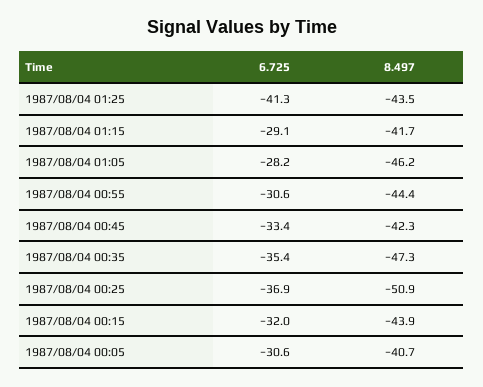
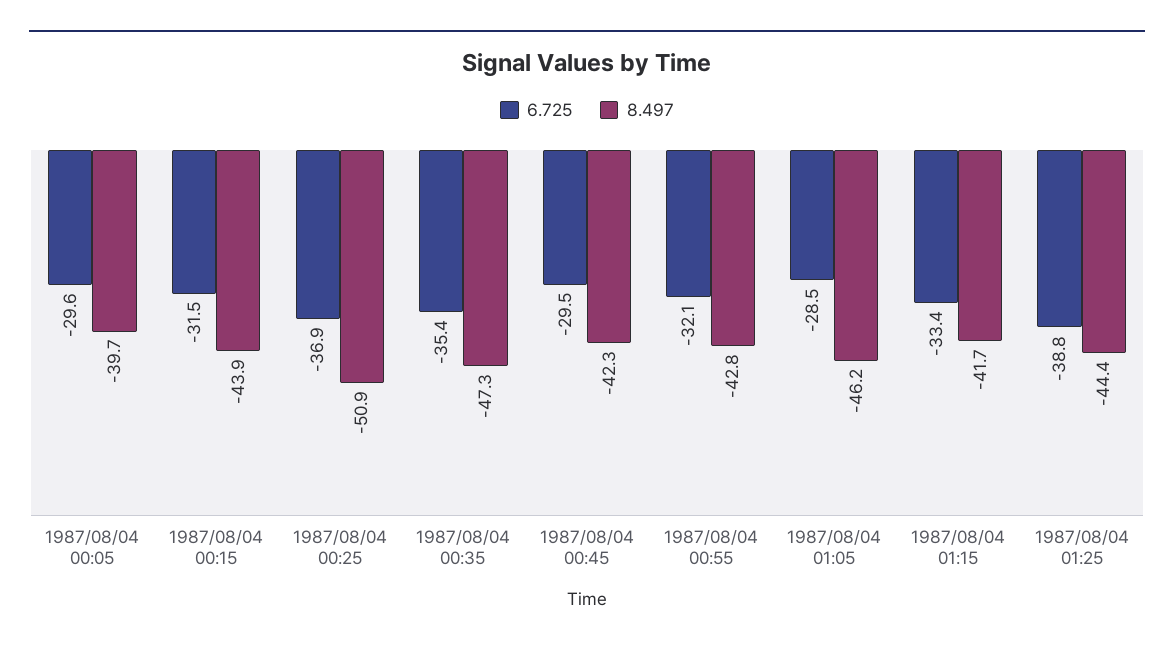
  {
    "6.725": {
-     "1987/08/04 01:25": -41.3,
+     "1987/08/04 01:25": -38.8,
-     "1987/08/04 01:15": -29.1,
+     "1987/08/04 01:15": -33.4,
-     "1987/08/04 01:05": -28.2,
+     "1987/08/04 01:05": -28.5,
-     "1987/08/04 00:55": -30.6,
+     "1987/08/04 00:55": -32.1,
-     "1987/08/04 00:45": -33.4,
+     "1987/08/04 00:45": -29.5,
      "1987/08/04 00:35": -35.4,
      "1987/08/04 00:25": -36.9,
-     "1987/08/04 00:15": -32,
+     "1987/08/04 00:15": -31.5,
-     "1987/08/04 00:05": -30.6
+     "1987/08/04 00:05": -29.6
    },
    "8.497": {
-     "1987/08/04 01:25": -43.5,
+     "1987/08/04 01:25": -44.4,
      "1987/08/04 01:15": -41.7,
      "1987/08/04 01:05": -46.2,
-     "1987/08/04 00:55": -44.4,
+     "1987/08/04 00:55": -42.8,
      "1987/08/04 00:45": -42.3,
      "1987/08/04 00:35": -47.3,
      "1987/08/04 00:25": -50.9,
      "1987/08/04 00:15": -43.9,
-     "1987/08/04 00:05": -40.7
+     "1987/08/04 00:05": -39.7
    }
  }

